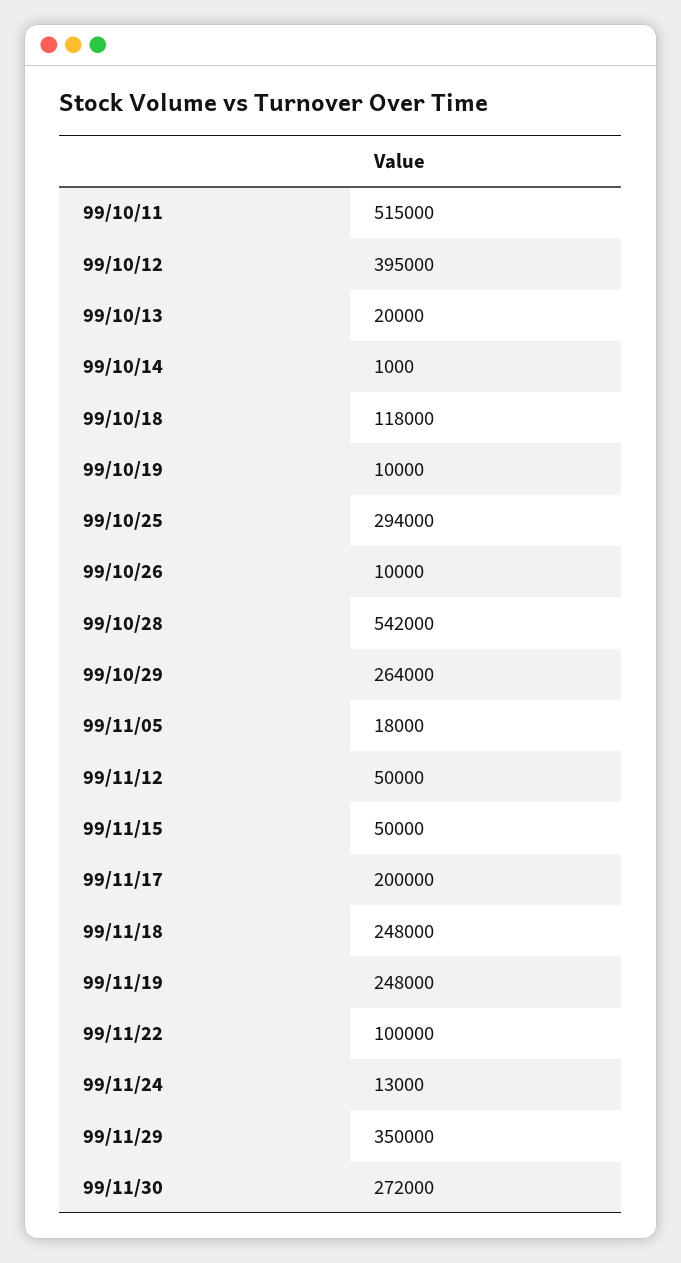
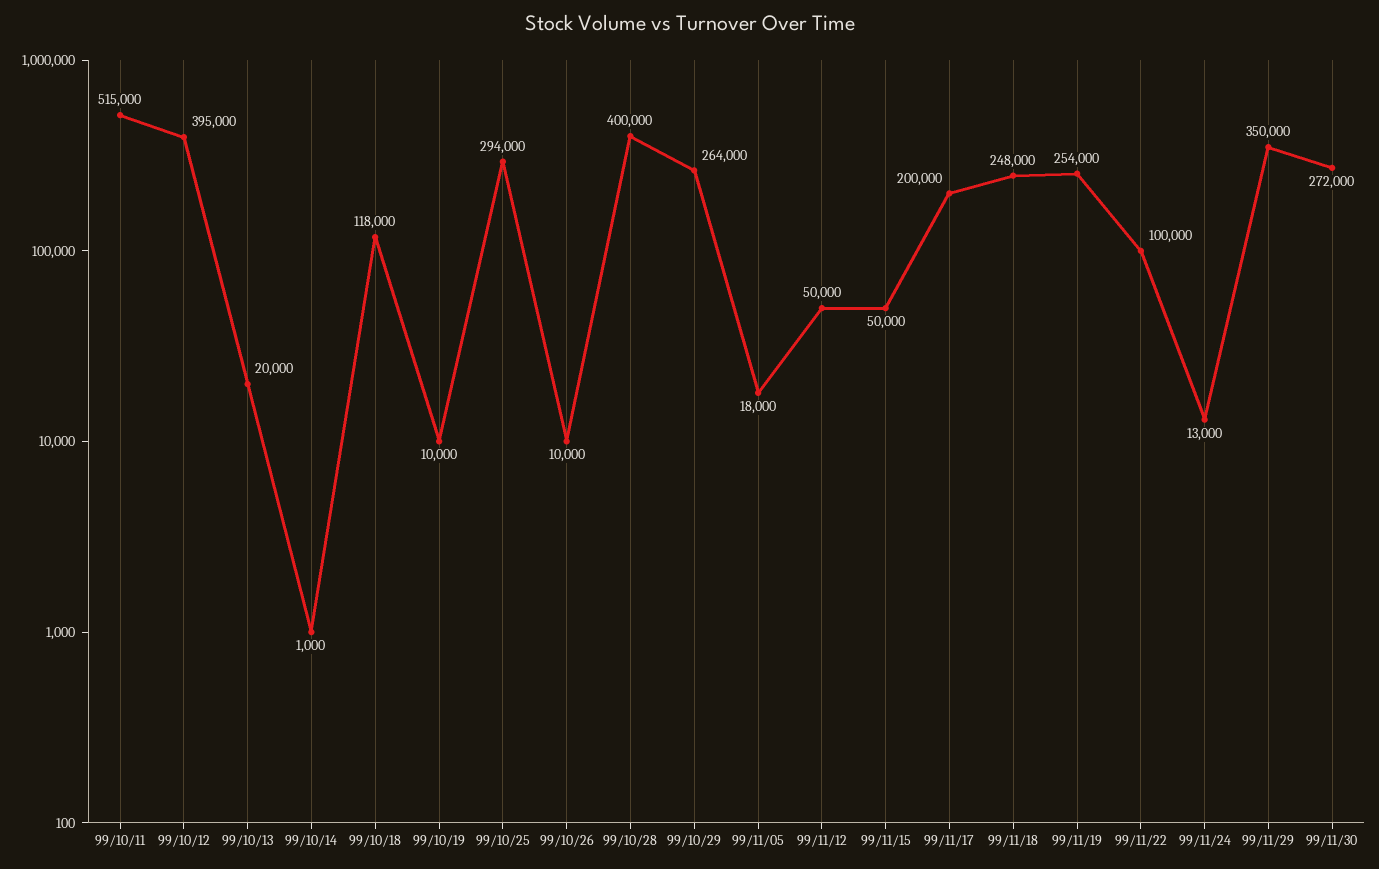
  {
    "99/10/11": 515000,
    "99/10/12": 395000,
    "99/10/13": 20000,
    "99/10/14": 1000,
    "99/10/18": 118000,
    "99/10/19": 10000,
    "99/10/25": 294000,
    "99/10/26": 10000,
-   "99/10/28": 542000,
+   "99/10/28": 400000,
    "99/10/29": 264000,
    "99/11/05": 18000,
    "99/11/12": 50000,
    "99/11/15": 50000,
    "99/11/17": 200000,
    "99/11/18": 248000,
-   "99/11/19": 248000,
+   "99/11/19": 254000,
    "99/11/22": 100000,
    "99/11/24": 13000,
    "99/11/29": 350000,
    "99/11/30": 272000
  }

